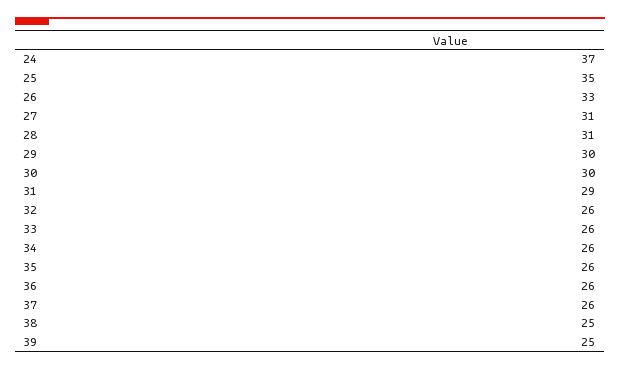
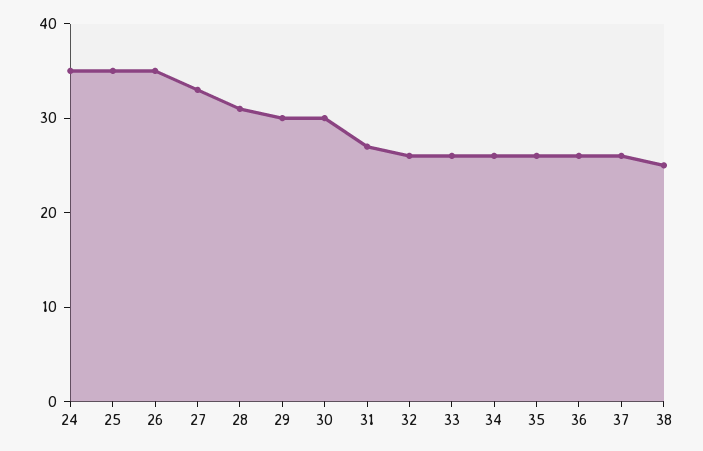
  {
-   "24": 37,
+   "24": 35,
    "25": 35,
-   "26": 33,
+   "26": 35,
-   "27": 31,
+   "27": 33,
    "28": 31,
    "29": 30,
    "30": 30,
-   "31": 29,
+   "31": 27,
    "32": 26,
    "33": 26,
    "34": 26,
    "35": 26,
    "36": 26,
    "37": 26,
-   "38": 25,
+   "38": 25
-   "39": 25
  }

